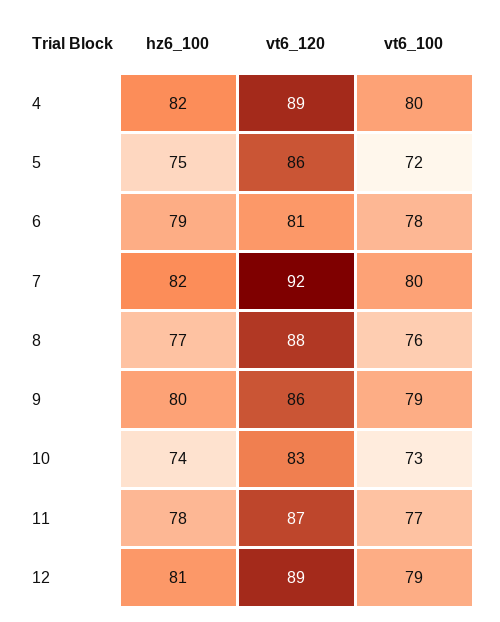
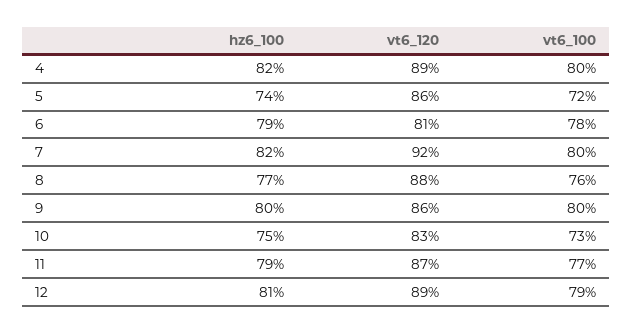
  {
    "hz6_100": {
      "4": 82,
-     "5": 75,
+     "5": 74,
      "6": 79,
      "7": 82,
      "8": 77,
      "9": 80,
-     "10": 74,
+     "10": 75,
-     "11": 78,
+     "11": 79,
      "12": 81
    },
    "vt6_120": {
      "4": 89,
      "5": 86,
      "6": 81,
      "7": 92,
      "8": 88,
      "9": 86,
      "10": 83,
      "11": 87,
      "12": 89
    },
    "vt6_100": {
      "4": 80,
      "5": 72,
      "6": 78,
      "7": 80,
      "8": 76,
-     "9": 79,
+     "9": 80,
      "10": 73,
      "11": 77,
      "12": 79
    }
  }

